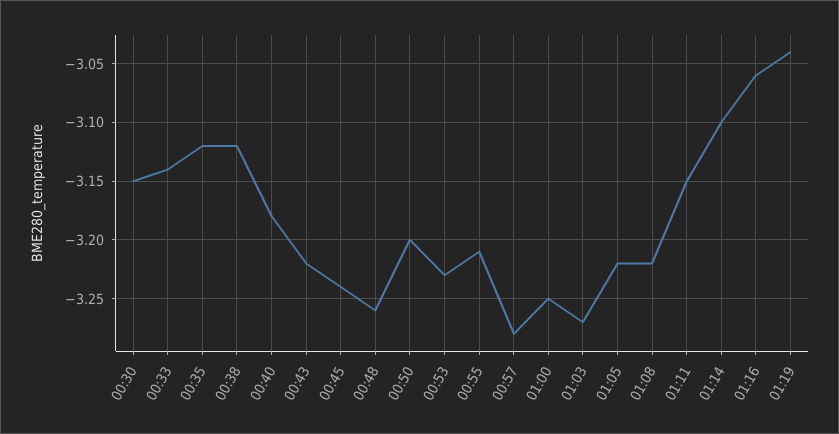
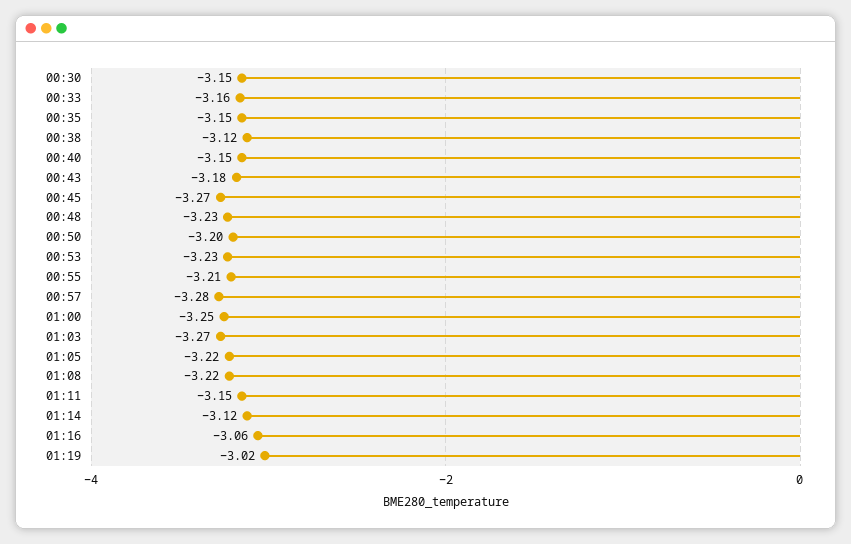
  {
    "00:30": -3.15,
-   "00:33": -3.14,
+   "00:33": -3.16,
-   "00:35": -3.12,
+   "00:35": -3.15,
    "00:38": -3.12,
-   "00:40": -3.18,
+   "00:40": -3.15,
-   "00:43": -3.22,
+   "00:43": -3.18,
-   "00:45": -3.24,
+   "00:45": -3.27,
-   "00:48": -3.26,
+   "00:48": -3.23,
    "00:50": -3.2,
    "00:53": -3.23,
    "00:55": -3.21,
    "00:57": -3.28,
    "01:00": -3.25,
    "01:03": -3.27,
    "01:05": -3.22,
    "01:08": -3.22,
    "01:11": -3.15,
-   "01:14": -3.1,
+   "01:14": -3.12,
    "01:16": -3.06,
-   "01:19": -3.04
+   "01:19": -3.02
  }

